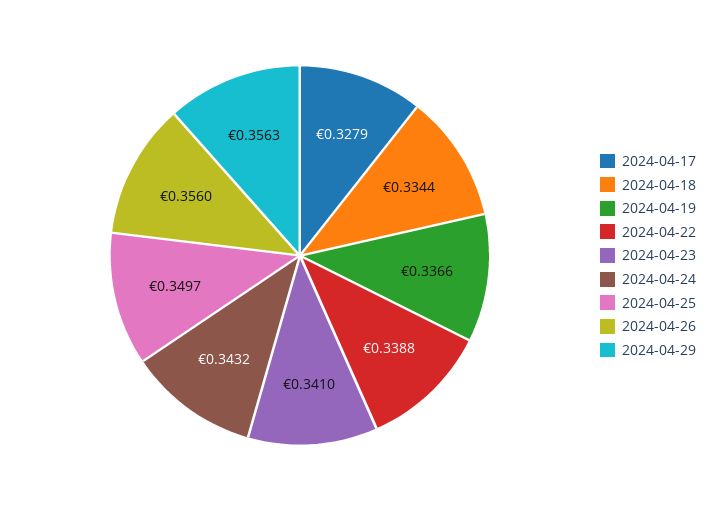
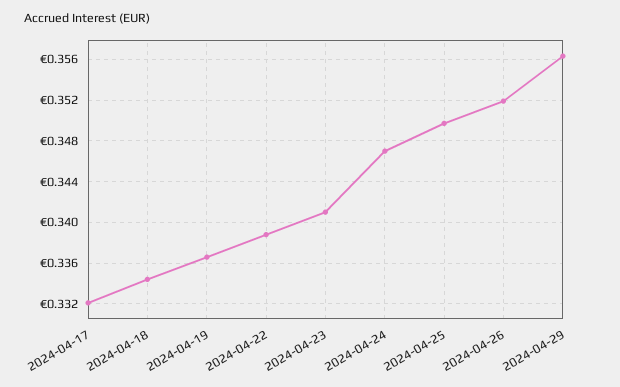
  {
-   "2024-04-17": 0.3279,
+   "2024-04-17": 0.332,
    "2024-04-18": 0.3344,
    "2024-04-19": 0.3366,
    "2024-04-22": 0.3388,
    "2024-04-23": 0.341,
-   "2024-04-24": 0.3432,
+   "2024-04-24": 0.347,
    "2024-04-25": 0.3497,
-   "2024-04-26": 0.356,
+   "2024-04-26": 0.352,
    "2024-04-29": 0.3563
  }

